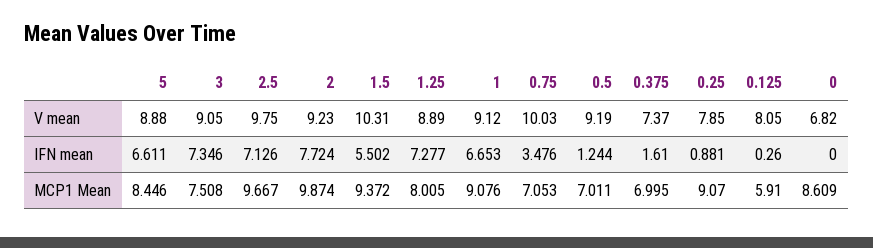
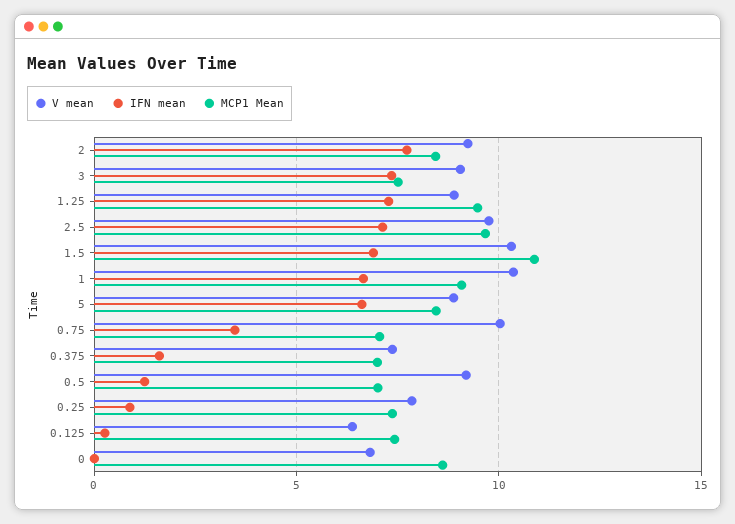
  {
    "V mean": {
      "5": 8.88,
      "3": 9.05,
      "2.5": 9.75,
      "2": 9.23,
      "1.5": 10.31,
      "1.25": 8.89,
-     "1": 9.12,
+     "1": 10.5,
      "0.75": 10.03,
      "0.5": 9.19,
      "0.375": 7.37,
      "0.25": 7.85,
-     "0.125": 8.05,
+     "0.125": 6.5,
      "0": 6.82
    },
    "IFN mean": {
      "5": 6.611,
      "3": 7.346,
      "2.5": 7.126,
      "2": 7.724,
-     "1.5": 5.502,
+     "1.5": 7,
      "1.25": 7.277,
      "1": 6.653,
      "0.75": 3.476,
      "0.5": 1.244,
      "0.375": 1.61,
      "0.25": 0.881,
      "0.125": 0.26,
      "0": 0
    },
    "MCP1 Mean": {
      "5": 8.446,
      "3": 7.508,
      "2.5": 9.667,
-     "2": 9.874,
+     "2": 8.5,
-     "1.5": 9.372,
+     "1.5": 11,
-     "1.25": 8.005,
+     "1.25": 9.5,
      "1": 9.076,
      "0.75": 7.053,
      "0.5": 7.011,
      "0.375": 6.995,
-     "0.25": 9.07,
+     "0.25": 7.5,
-     "0.125": 5.91,
+     "0.125": 7.5,
      "0": 8.609
    }
  }

